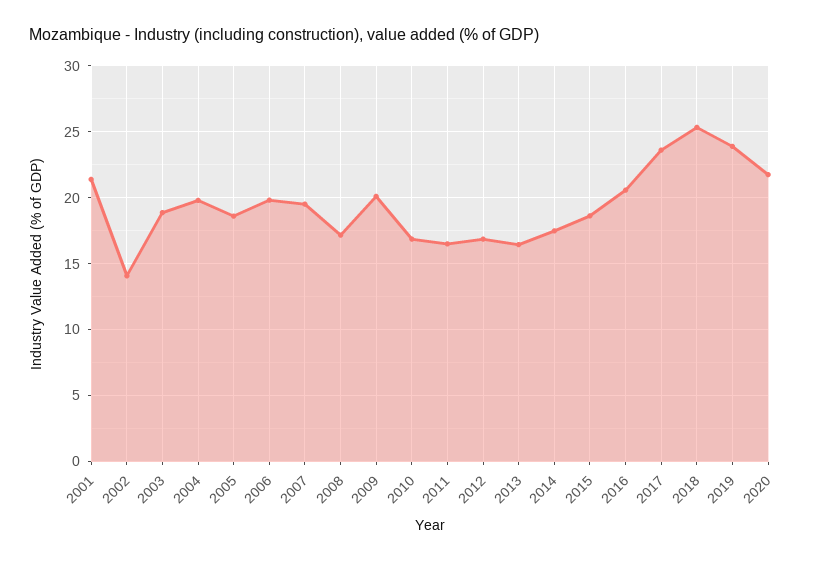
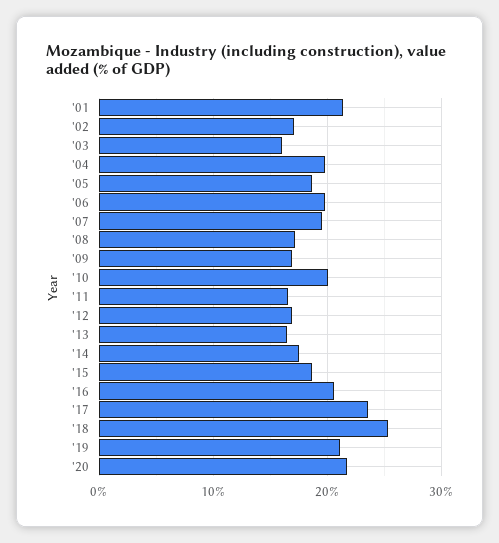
  {
    "2001": 21.5,
-   "2002": 14,
+   "2002": 17,
-   "2003": 19,
+   "2003": 16,
    "2004": 20,
    "2005": 18.5,
    "2006": 20,
    "2007": 19.5,
    "2008": 17,
-   "2009": 20,
+   "2009": 17,
-   "2010": 17,
+   "2010": 20,
    "2011": 16.5,
    "2012": 17,
    "2013": 16.5,
    "2014": 17.5,
    "2015": 18.5,
    "2016": 20.5,
    "2017": 23.5,
    "2018": 25.5,
-   "2019": 24,
+   "2019": 21,
    "2020": 22
  }

